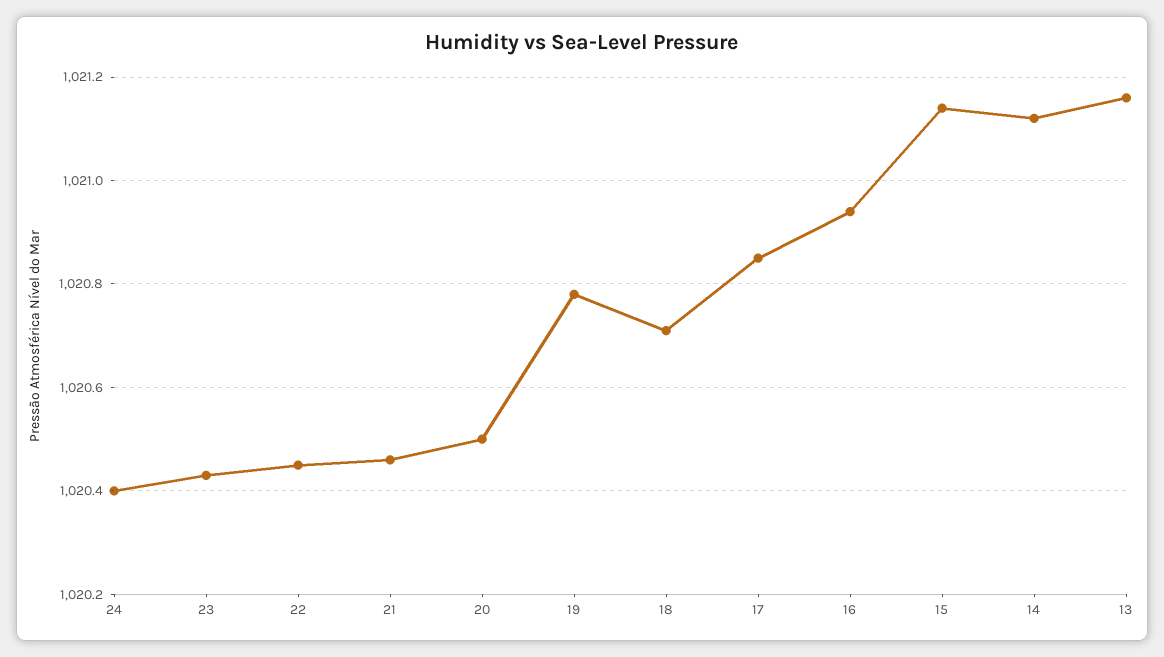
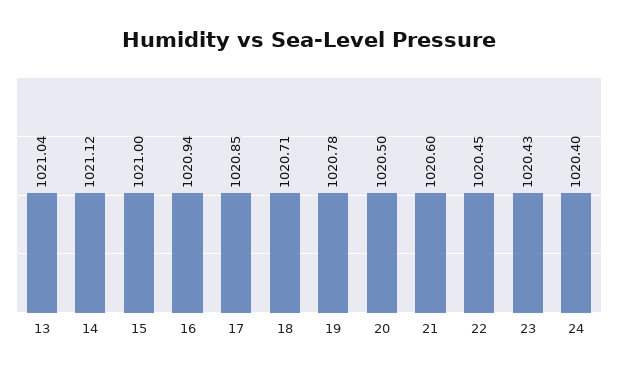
  {
    "24": 1020.4,
    "23": 1020.43,
    "22": 1020.45,
-   "21": 1020.45,
+   "21": 1020.6,
    "20": 1020.5,
    "19": 1020.78,
    "18": 1020.71,
    "17": 1020.85,
    "16": 1020.94,
-   "15": 1021.15,
+   "15": 1021,
    "14": 1021.12,
-   "13": 1021.15
+   "13": 1021.04
  }

